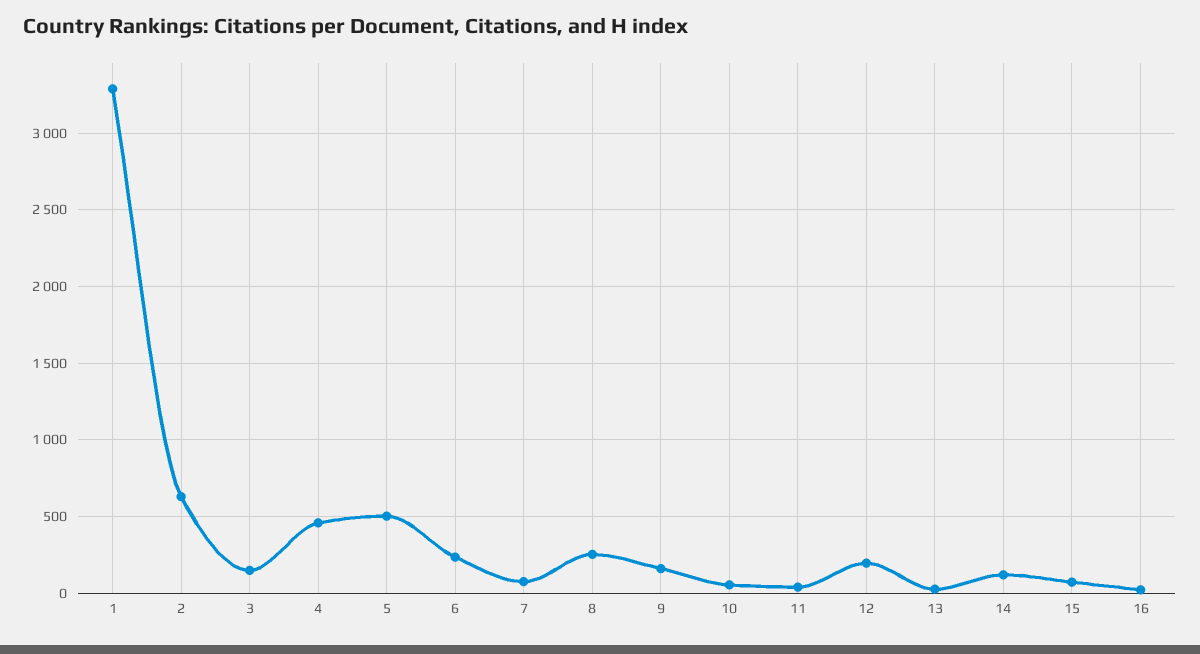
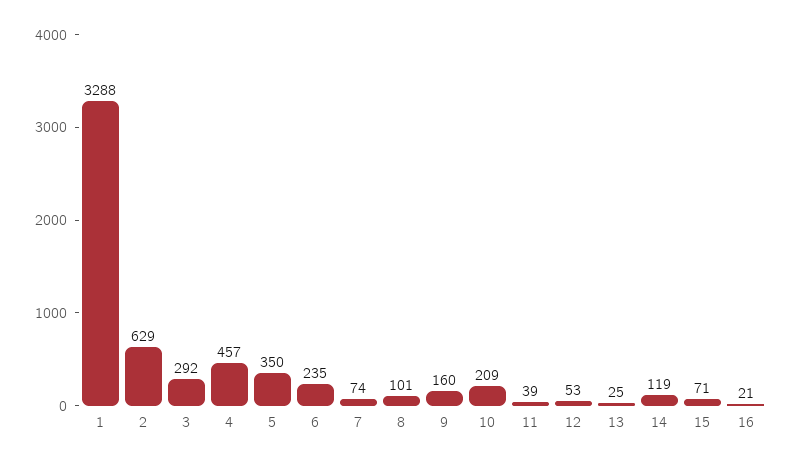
  {
    "1": 3288,
    "2": 629,
-   "3": 150,
+   "3": 292,
    "4": 457,
-   "5": 500,
+   "5": 350,
    "6": 235,
    "7": 74,
-   "8": 250,
+   "8": 101,
    "9": 160,
-   "10": 50,
+   "10": 209,
    "11": 39,
-   "12": 200,
+   "12": 53,
    "13": 25,
    "14": 119,
    "15": 71,
    "16": 21
  }

